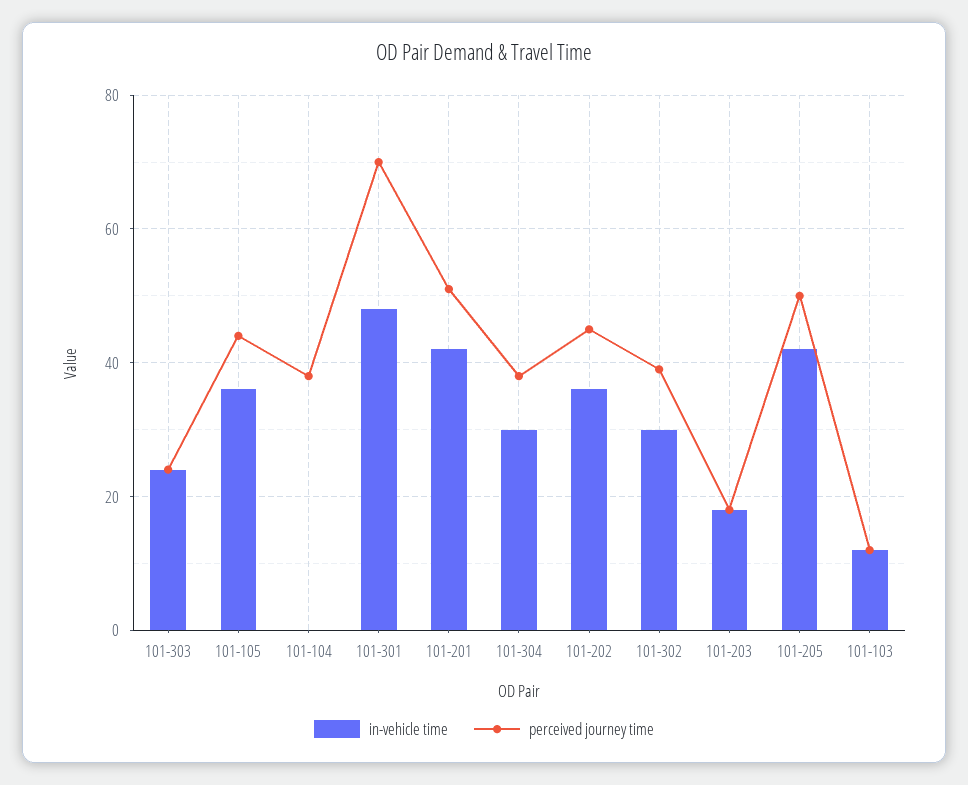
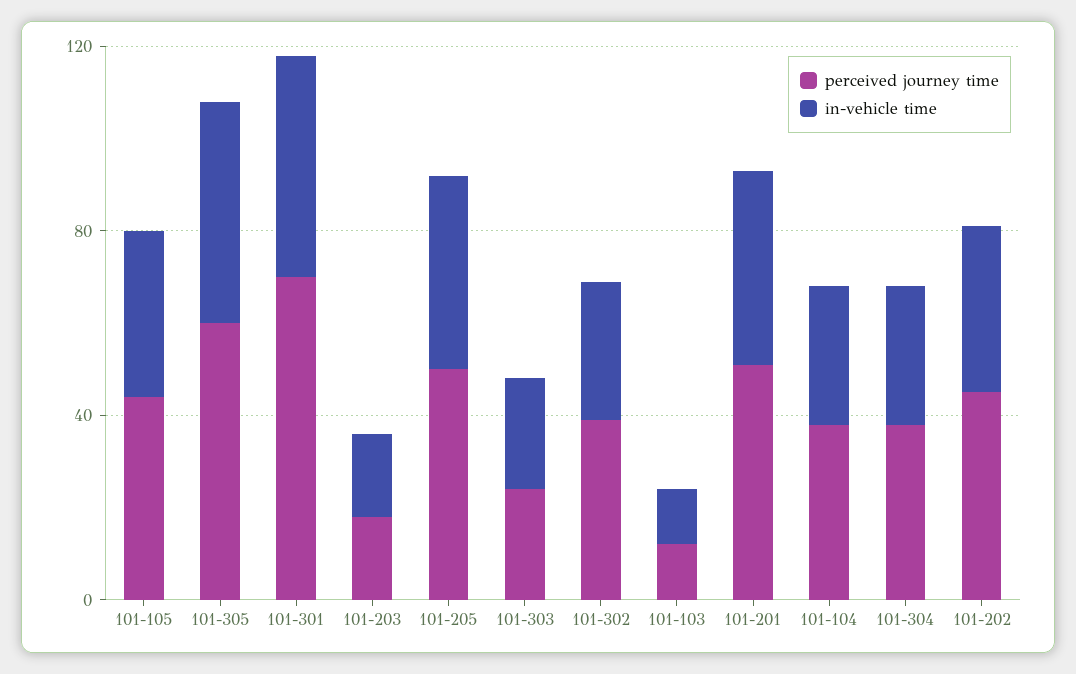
  {
    "in-vehicle time": {
      "101-303": 25,
      "101-105": 35,
-     "101-104": 0,
+     "101-104": 30,
      "101-301": 50,
      "101-201": 40,
      "101-304": 30,
      "101-202": 35,
      "101-302": 30,
      "101-203": 20,
      "101-205": 40,
-     "101-103": 10
+     "101-103": 10,
+     "101-305": 50
    },
    "perceived journey time": {
      "101-303": 25,
      "101-105": 45,
      "101-104": 40,
      "101-301": 70,
      "101-201": 50,
      "101-304": 40,
      "101-202": 45,
      "101-302": 40,
      "101-203": 20,
      "101-205": 50,
-     "101-103": 10
+     "101-103": 10,
+     "101-305": 60
    }
  }

